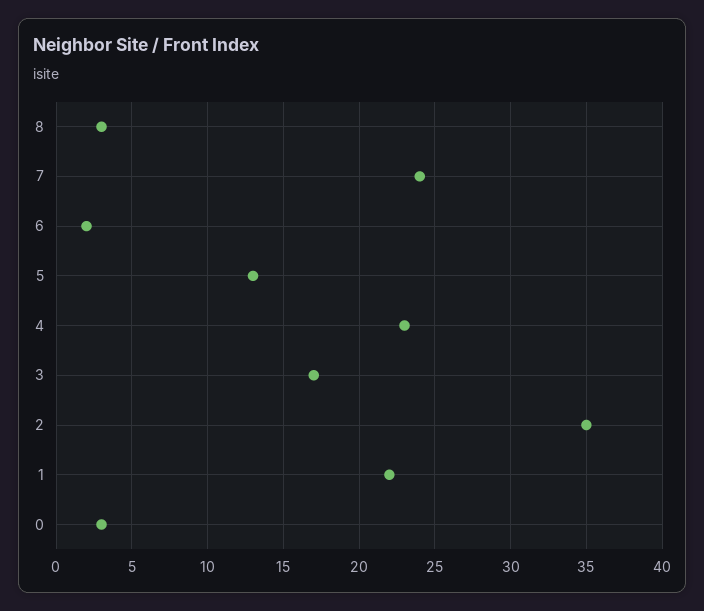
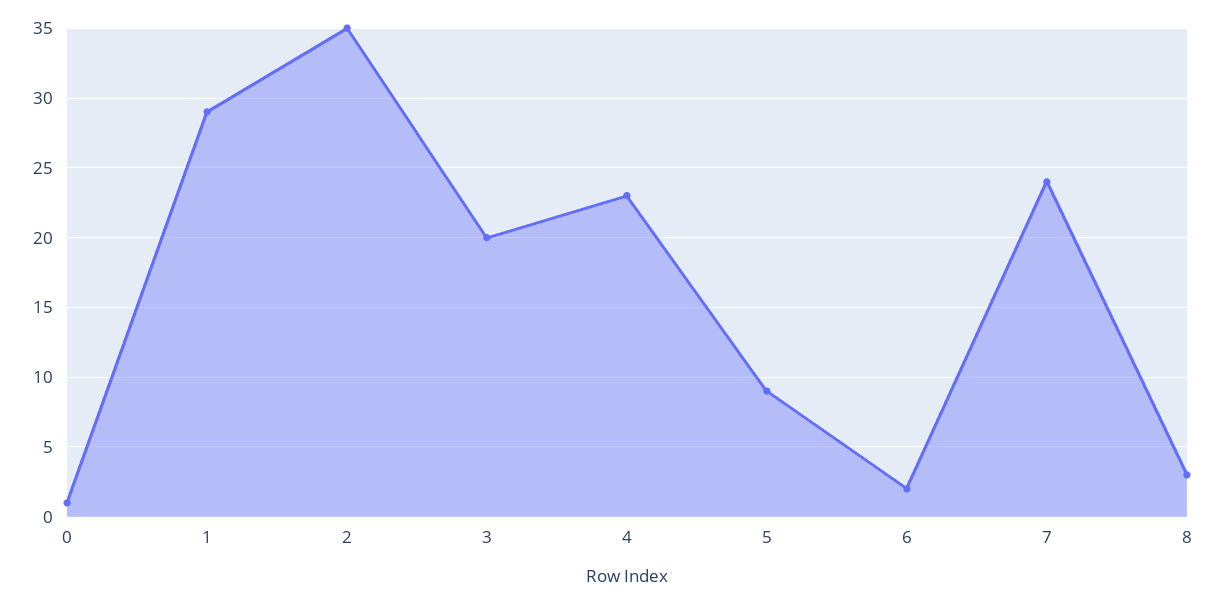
  {
    "8": 3,
    "7": 24,
    "6": 2,
-   "5": 13,
+   "5": 9,
    "4": 23,
-   "3": 17,
+   "3": 20,
    "2": 35,
-   "1": 22,
+   "1": 29,
-   "0": 3
+   "0": 1
  }

